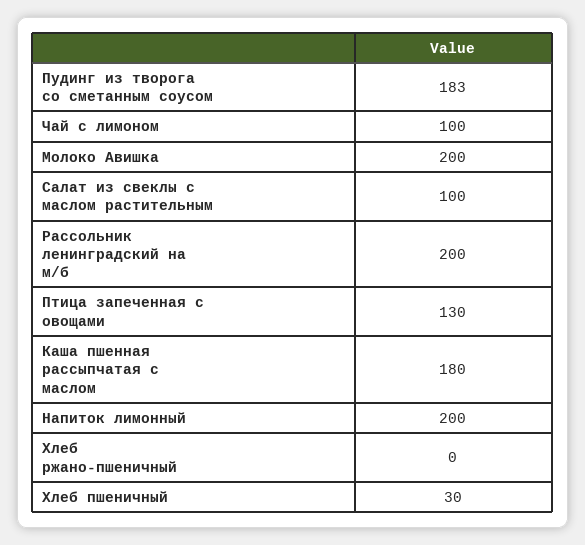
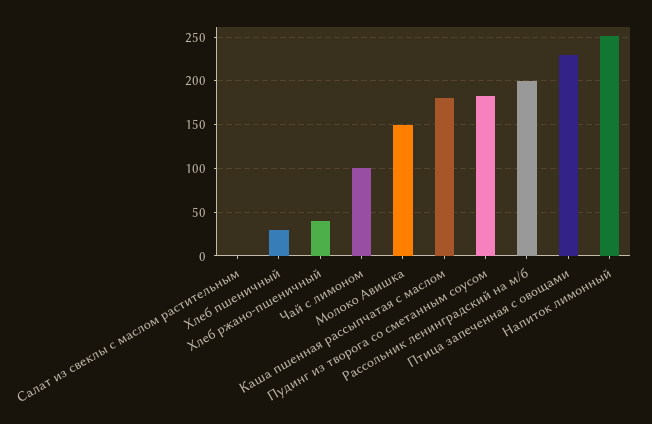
  {
    "Пудинг из творога со сметанным соусом": 183,
    "Чай с лимоном": 100,
-   "Молоко Авишка": 200,
+   "Молоко Авишка": 150,
-   "Салат из свеклы с маслом растительным": 100,
+   "Салат из свеклы с маслом растительным": 0,
    "Рассольник ленинградский на м/б": 200,
-   "Птица запеченная с овощами": 130,
+   "Птица запеченная с овощами": 230,
    "Каша пшенная рассыпчатая с маслом": 180,
-   "Напиток лимонный": 200,
+   "Напиток лимонный": 250,
-   "Хлеб ржано-пшеничный": 0,
+   "Хлеб ржано-пшеничный": 40,
    "Хлеб пшеничный": 30
  }

